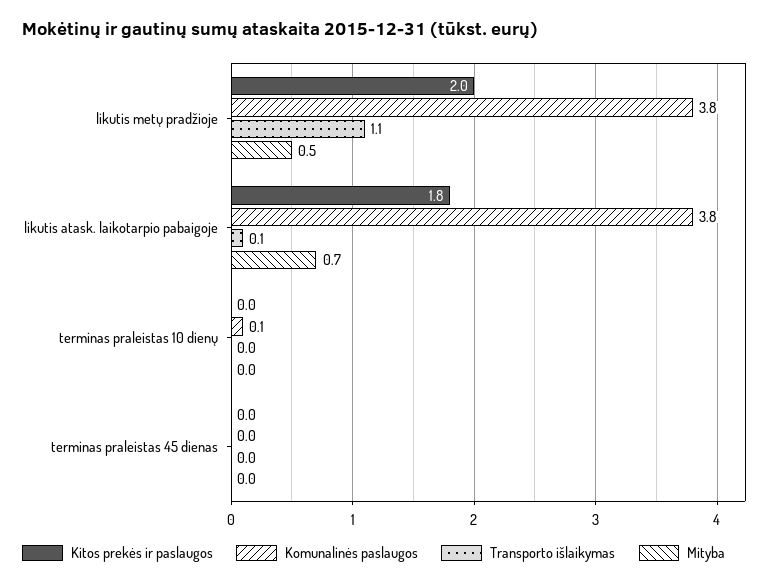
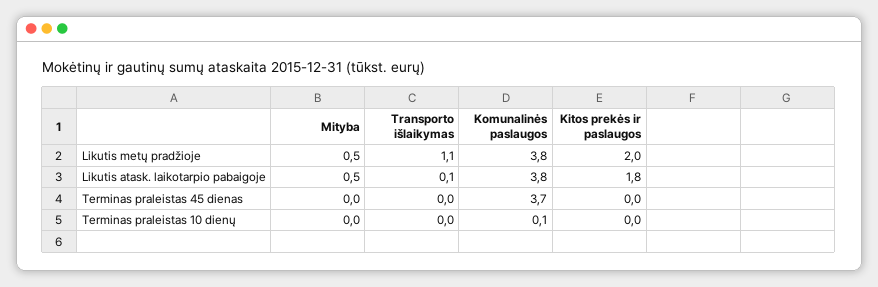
  {
    "Kitos prekės ir paslaugos": {
      "likutis metų pradžioje": 2,
      "likutis atask. laikotarpio pabaigoje": 1.8,
      "terminas praleistas 10 dienų": 0,
      "terminas praleistas 45 dienas": 0
    },
    "Komunalinės paslaugos": {
      "likutis metų pradžioje": 3.8,
      "likutis atask. laikotarpio pabaigoje": 3.8,
      "terminas praleistas 10 dienų": 0.1,
-     "terminas praleistas 45 dienas": 0
+     "terminas praleistas 45 dienas": 3.7
    },
    "Transporto išlaikymas": {
      "likutis metų pradžioje": 1.1,
      "likutis atask. laikotarpio pabaigoje": 0.1,
      "terminas praleistas 10 dienų": 0,
      "terminas praleistas 45 dienas": 0
    },
    "Mityba": {
      "likutis metų pradžioje": 0.5,
-     "likutis atask. laikotarpio pabaigoje": 0.7,
+     "likutis atask. laikotarpio pabaigoje": 0.5,
      "terminas praleistas 10 dienų": 0,
      "terminas praleistas 45 dienas": 0
    }
  }

